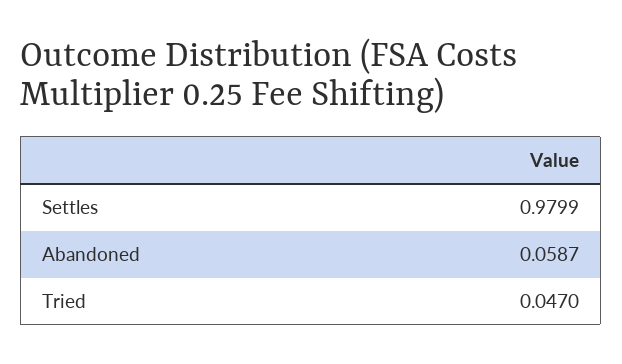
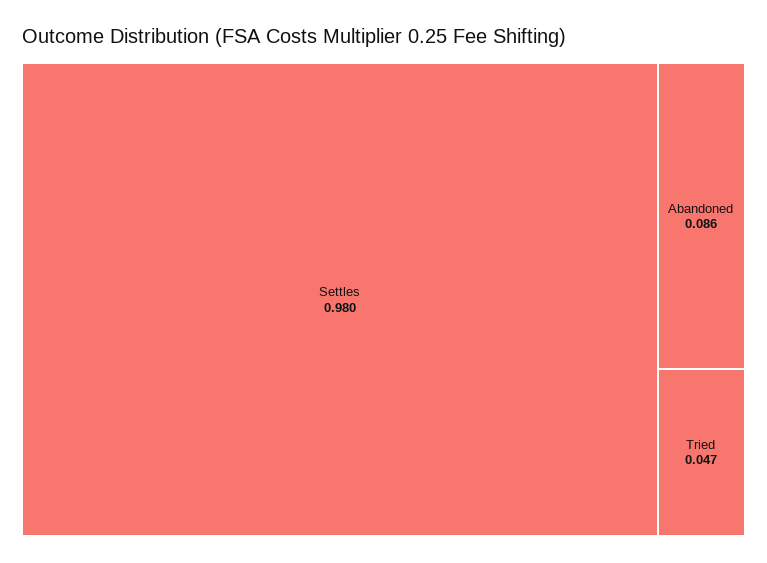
  {
    "Settles": 0.9799,
-   "Abandoned": 0.0587,
+   "Abandoned": 0.086,
    "Tried": 0.047
  }

